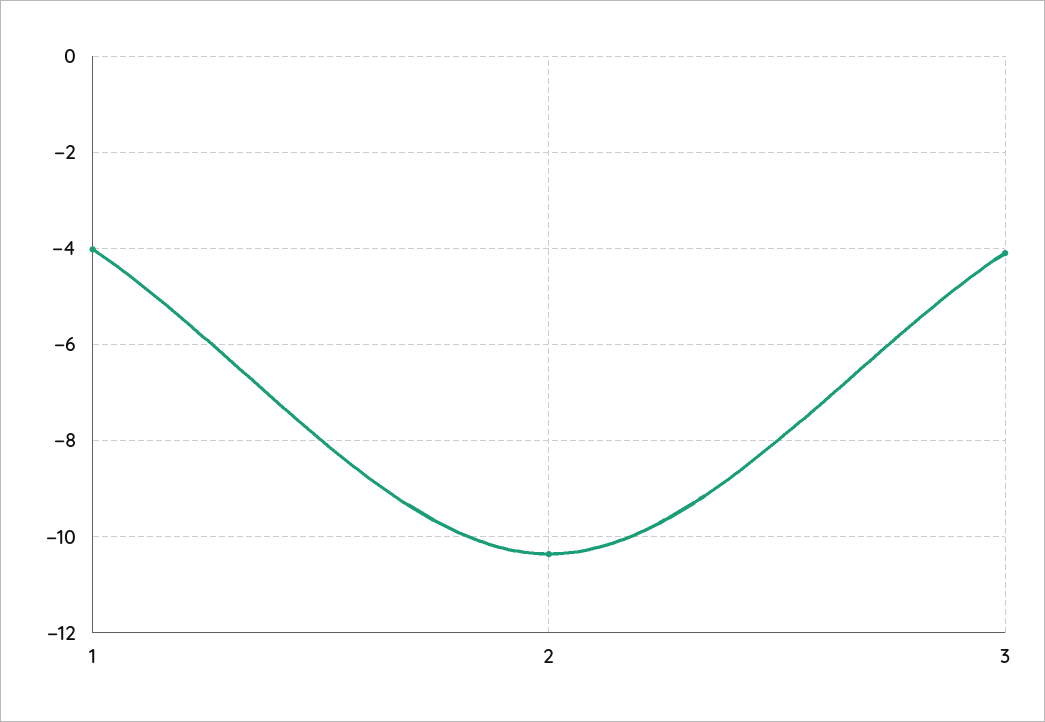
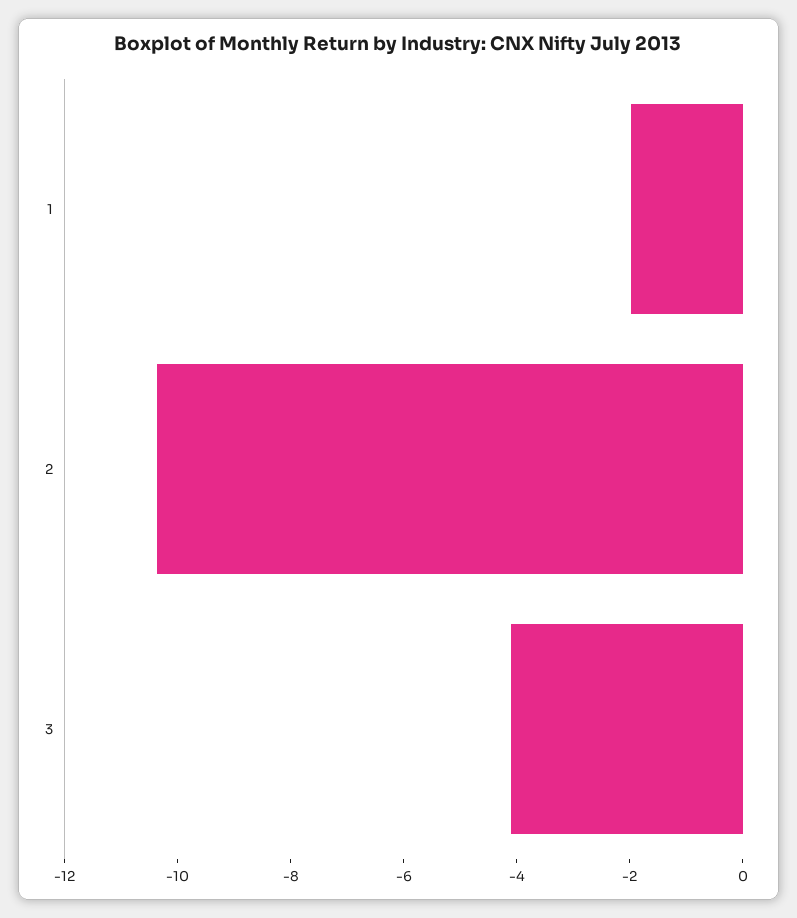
  {
-   "1": -4,
+   "1": -2,
    "2": -10.4,
    "3": -4.2
  }

